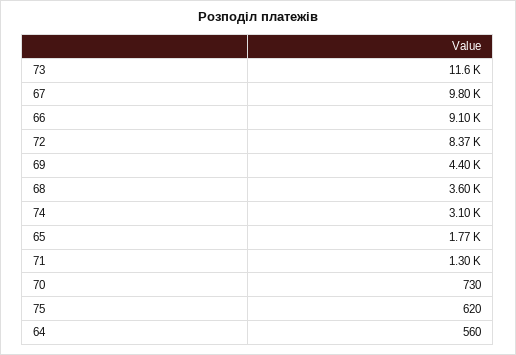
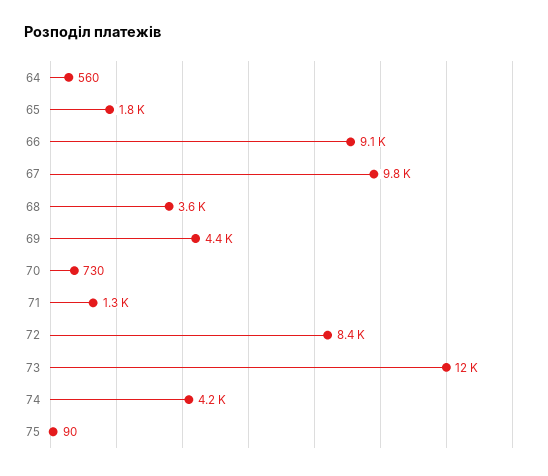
  {
    "73": 11600,
    "67": 9800,
    "66": 9100,
    "72": 8370,
    "69": 4400,
    "68": 3600,
-   "74": 3100,
+   "74": 4200,
    "65": 1770,
    "71": 1300,
    "70": 730,
-   "75": 620,
+   "75": 90,
    "64": 560
  }

